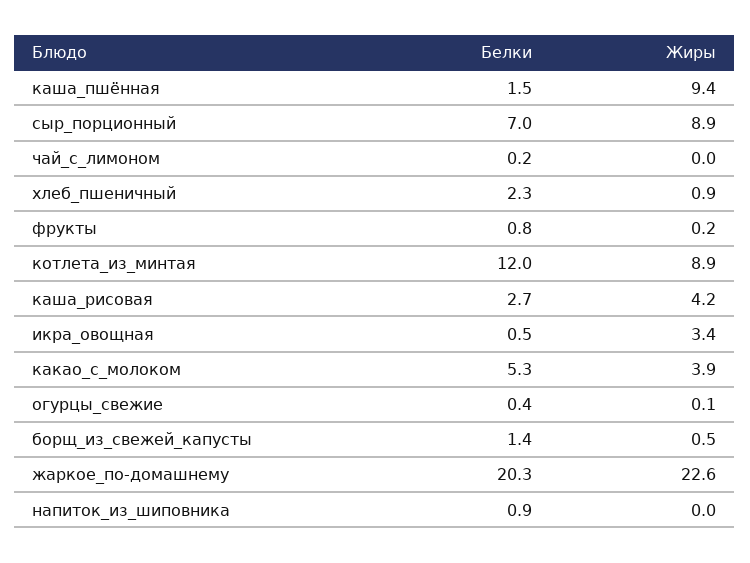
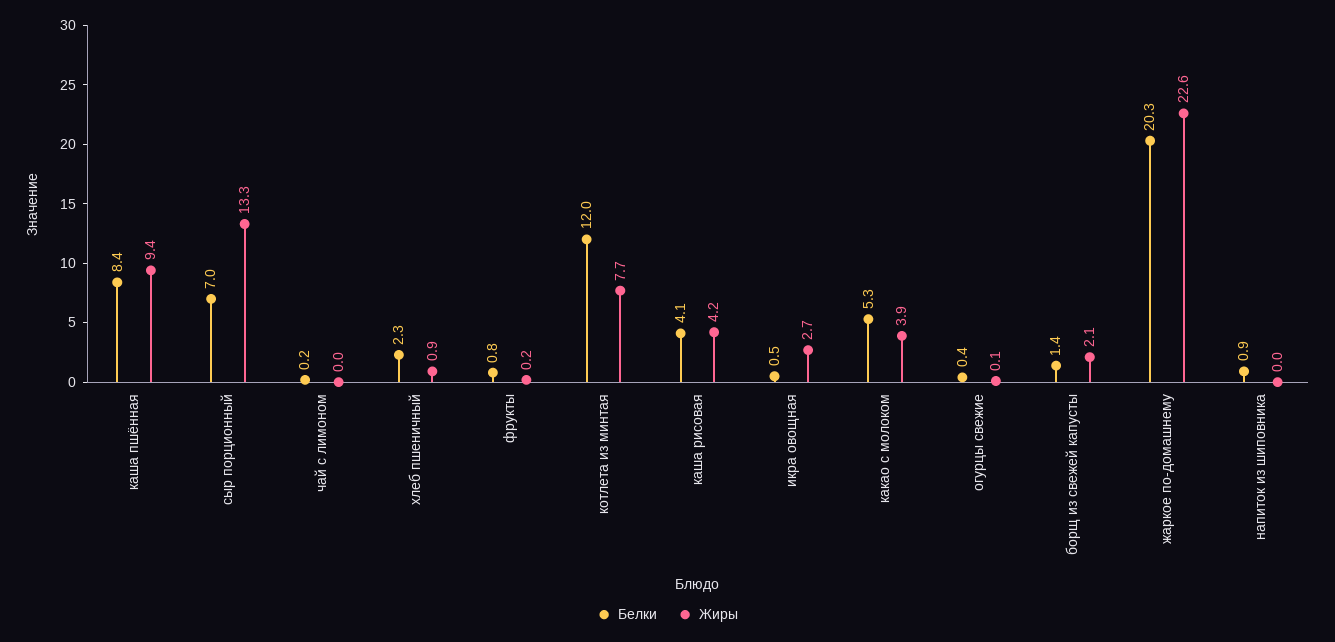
  {
    "Белки": {
-     "каша_пшённая": 1.5,
+     "каша_пшённая": 8.4,
      "сыр_порционный": 7,
      "чай_с_лимоном": 0.2,
      "хлеб_пшеничный": 2.3,
      "фрукты": 0.8,
      "котлета_из_минтая": 12,
-     "каша_рисовая": 2.7,
+     "каша_рисовая": 4.1,
      "икра_овощная": 0.5,
      "какао_с_молоком": 5.3,
      "огурцы_свежие": 0.4,
      "борщ_из_свежей_капусты": 1.4,
      "жаркое_по-домашнему": 20.3,
      "напиток_из_шиповника": 0.9
    },
    "Жиры": {
      "каша_пшённая": 9.4,
-     "сыр_порционный": 8.9,
+     "сыр_порционный": 13.3,
      "чай_с_лимоном": 0,
      "хлеб_пшеничный": 0.9,
      "фрукты": 0.2,
-     "котлета_из_минтая": 8.9,
+     "котлета_из_минтая": 7.7,
      "каша_рисовая": 4.2,
-     "икра_овощная": 3.4,
+     "икра_овощная": 2.7,
      "какао_с_молоком": 3.9,
      "огурцы_свежие": 0.1,
-     "борщ_из_свежей_капусты": 0.5,
+     "борщ_из_свежей_капусты": 2.1,
      "жаркое_по-домашнему": 22.6,
      "напиток_из_шиповника": 0
    }
  }

